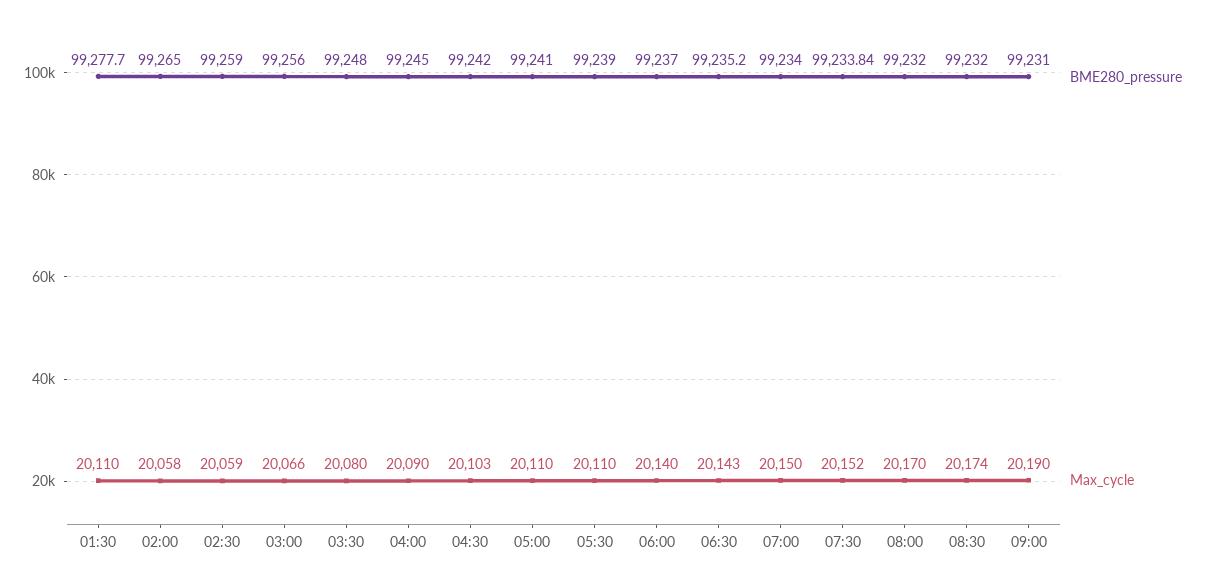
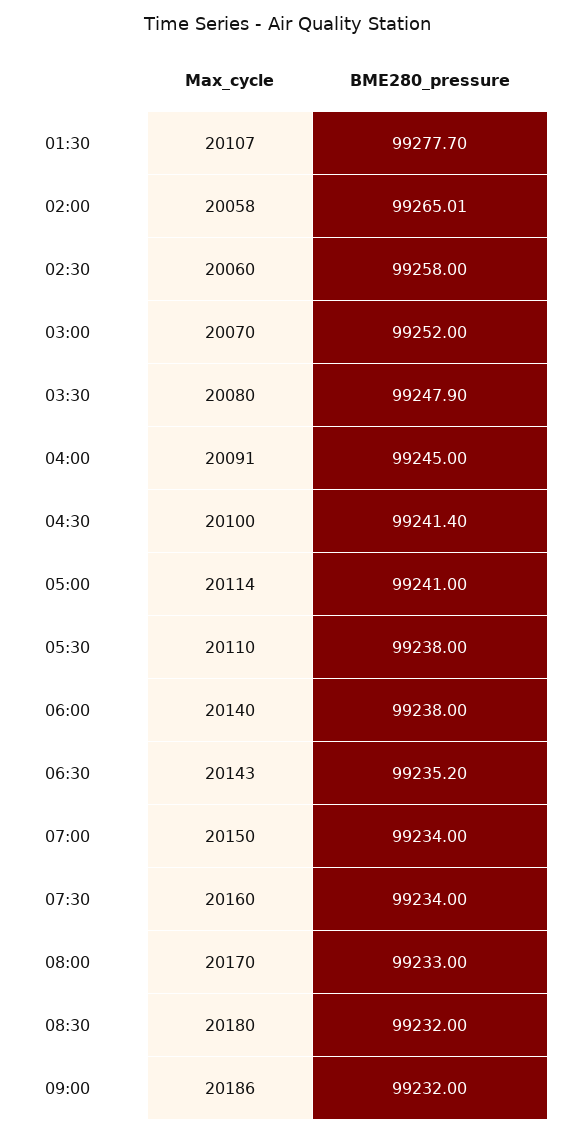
  {
    "BME280_pressure": {
      "01:30": 99277.7,
-     "02:00": 99265,
+     "02:00": 99265.01,
-     "02:30": 99259,
+     "02:30": 99258,
-     "03:00": 99256,
+     "03:00": 99252,
-     "03:30": 99248,
+     "03:30": 99247.9,
      "04:00": 99245,
-     "04:30": 99242,
+     "04:30": 99241.4,
      "05:00": 99241,
-     "05:30": 99239,
+     "05:30": 99238,
-     "06:00": 99237,
+     "06:00": 99238,
      "06:30": 99235.2,
      "07:00": 99234,
-     "07:30": 99233.84,
+     "07:30": 99234,
-     "08:00": 99232,
+     "08:00": 99233,
      "08:30": 99232,
-     "09:00": 99231
+     "09:00": 99232
    },
    "Max_cycle": {
-     "01:30": 20110,
+     "01:30": 20107,
      "02:00": 20058,
-     "02:30": 20059,
+     "02:30": 20060,
-     "03:00": 20066,
+     "03:00": 20070,
      "03:30": 20080,
-     "04:00": 20090,
+     "04:00": 20091,
-     "04:30": 20103,
+     "04:30": 20100,
-     "05:00": 20110,
+     "05:00": 20114,
      "05:30": 20110,
      "06:00": 20140,
      "06:30": 20143,
      "07:00": 20150,
-     "07:30": 20152,
+     "07:30": 20160,
      "08:00": 20170,
-     "08:30": 20174,
+     "08:30": 20180,
-     "09:00": 20190
+     "09:00": 20186
    }
  }

